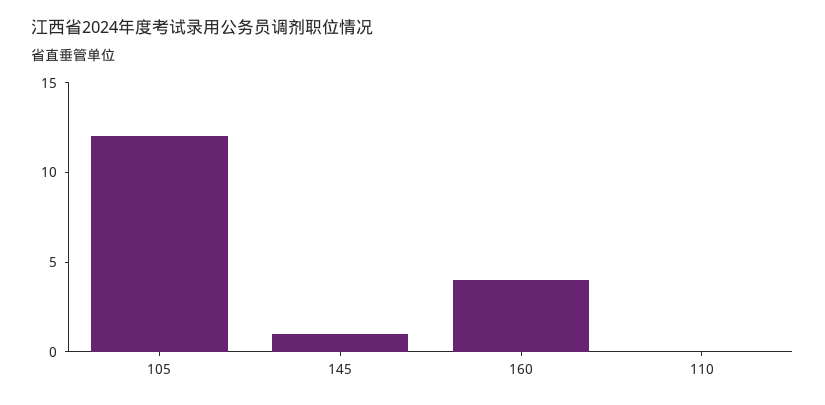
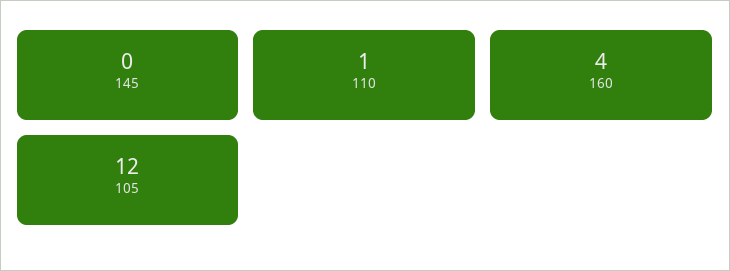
  {
    "105": 12,
-   "145": 1,
+   "145": 0,
    "160": 4,
-   "110": 0
+   "110": 1
  }

